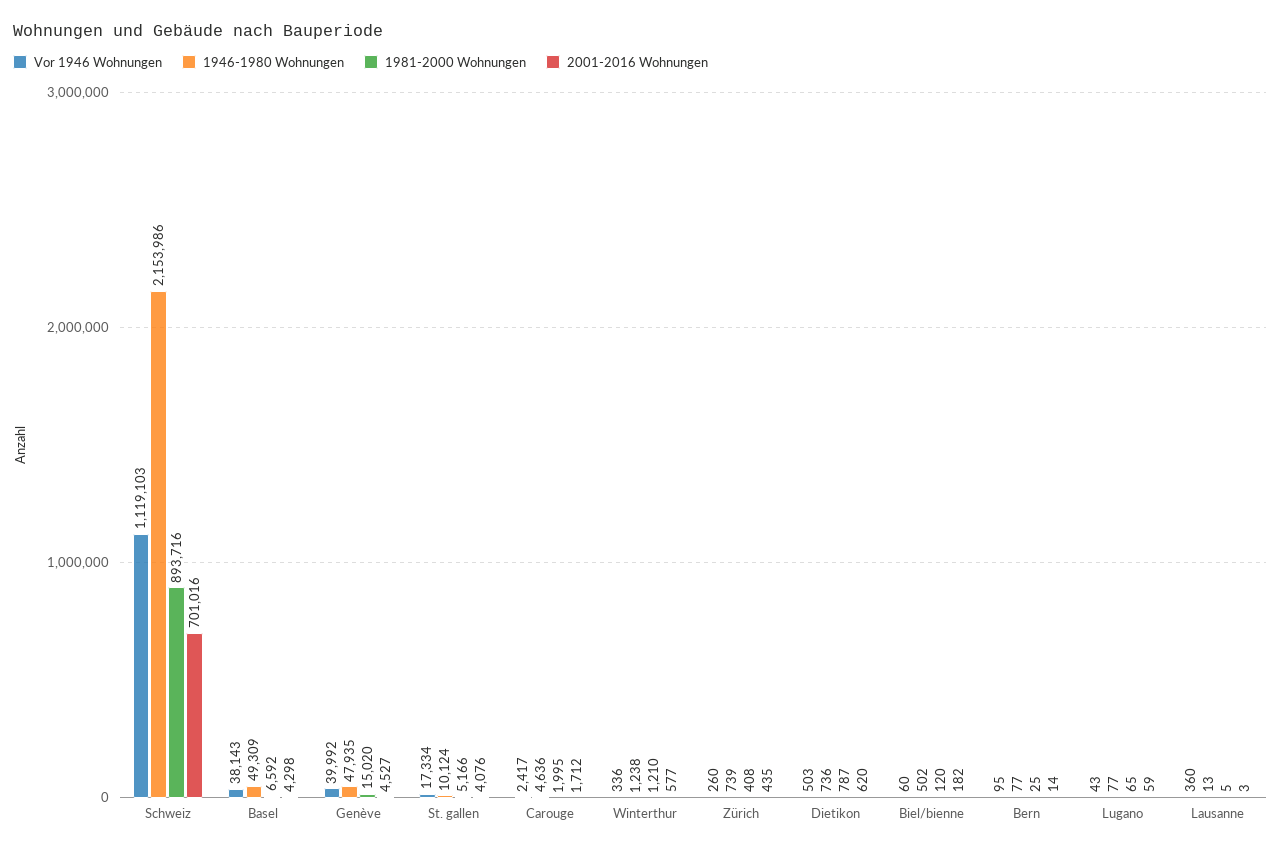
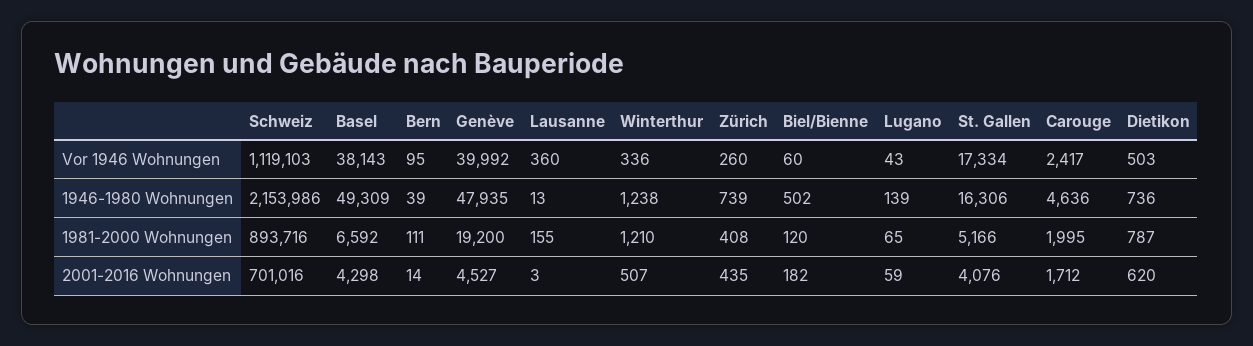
  {
    "Vor 1946 Wohnungen": {
      "Schweiz": 1119103,
      "Basel": 38143,
      "Genève": 39992,
      "St. gallen": 17334,
      "Carouge": 2417,
      "Winterthur": 336,
      "Zürich": 260,
      "Dietikon": 503,
      "Biel/bienne": 60,
      "Bern": 95,
      "Lugano": 43,
      "Lausanne": 360
    },
    "1946-1980 Wohnungen": {
      "Schweiz": 2153986,
      "Basel": 49309,
      "Genève": 47935,
-     "St. gallen": 10124,
+     "St. gallen": 16306,
      "Carouge": 4636,
      "Winterthur": 1238,
      "Zürich": 739,
      "Dietikon": 736,
      "Biel/bienne": 502,
-     "Bern": 77,
+     "Bern": 39,
-     "Lugano": 77,
+     "Lugano": 139,
      "Lausanne": 13
    },
    "1981-2000 Wohnungen": {
      "Schweiz": 893716,
      "Basel": 6592,
-     "Genève": 15020,
+     "Genève": 19200,
      "St. gallen": 5166,
      "Carouge": 1995,
      "Winterthur": 1210,
      "Zürich": 408,
      "Dietikon": 787,
      "Biel/bienne": 120,
-     "Bern": 25,
+     "Bern": 111,
      "Lugano": 65,
-     "Lausanne": 5
+     "Lausanne": 155
    },
    "2001-2016 Wohnungen": {
      "Schweiz": 701016,
      "Basel": 4298,
      "Genève": 4527,
      "St. gallen": 4076,
      "Carouge": 1712,
-     "Winterthur": 577,
+     "Winterthur": 507,
      "Zürich": 435,
      "Dietikon": 620,
      "Biel/bienne": 182,
      "Bern": 14,
      "Lugano": 59,
      "Lausanne": 3
    }
  }

